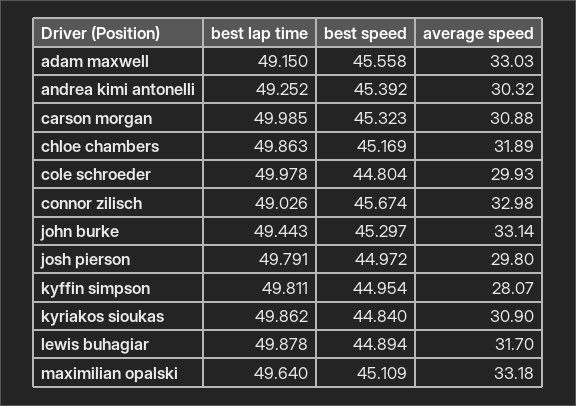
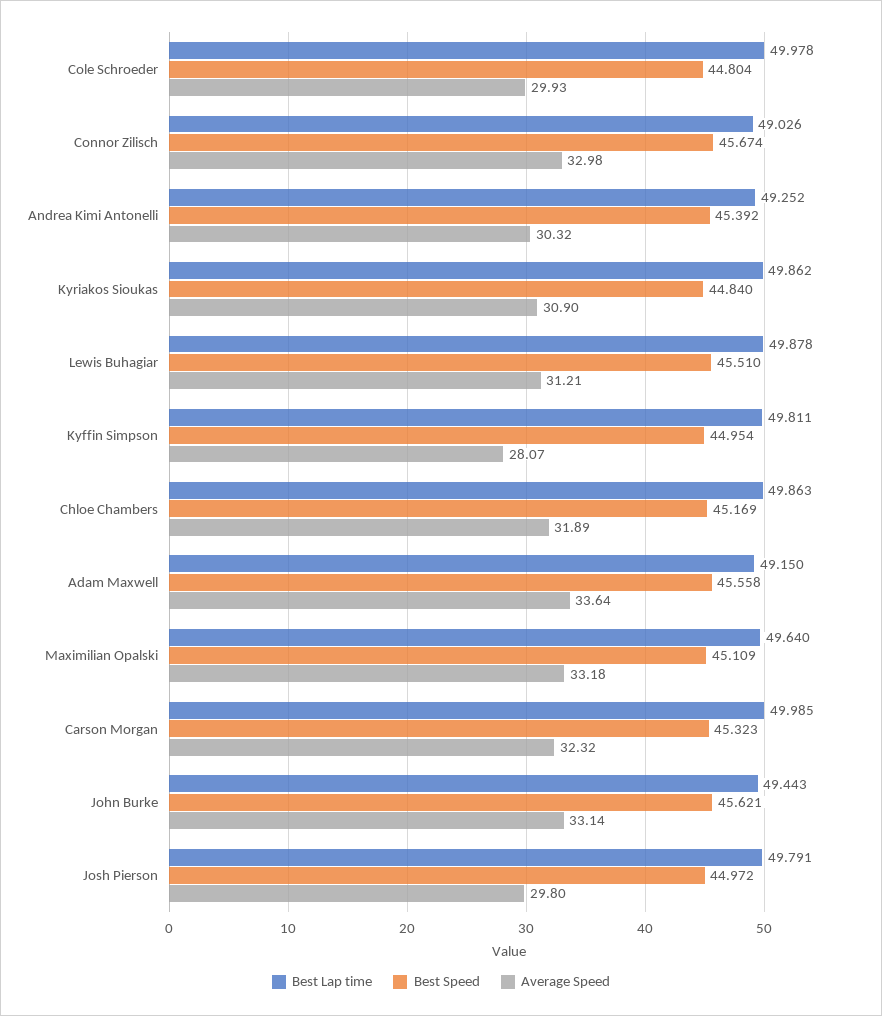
  {
    "best lap time": {
      "adam maxwell": 49.15,
      "andrea kimi antonelli": 49.252,
      "carson morgan": 49.985,
      "chloe chambers": 49.863,
      "cole schroeder": 49.978,
      "connor zilisch": 49.026,
      "john burke": 49.443,
      "josh pierson": 49.791,
      "kyffin simpson": 49.811,
      "kyriakos sioukas": 49.862,
      "lewis buhagiar": 49.878,
      "maximilian opalski": 49.64
    },
    "best speed": {
      "adam maxwell": 45.558,
      "andrea kimi antonelli": 45.392,
      "carson morgan": 45.323,
      "chloe chambers": 45.169,
      "cole schroeder": 44.804,
      "connor zilisch": 45.674,
-     "john burke": 45.297,
+     "john burke": 45.621,
      "josh pierson": 44.972,
      "kyffin simpson": 44.954,
      "kyriakos sioukas": 44.84,
-     "lewis buhagiar": 44.894,
+     "lewis buhagiar": 45.51,
      "maximilian opalski": 45.109
    },
    "average speed": {
-     "adam maxwell": 33.03,
+     "adam maxwell": 33.64,
      "andrea kimi antonelli": 30.32,
-     "carson morgan": 30.88,
+     "carson morgan": 32.32,
      "chloe chambers": 31.89,
      "cole schroeder": 29.93,
      "connor zilisch": 32.98,
      "john burke": 33.14,
      "josh pierson": 29.8,
      "kyffin simpson": 28.07,
      "kyriakos sioukas": 30.9,
-     "lewis buhagiar": 31.7,
+     "lewis buhagiar": 31.21,
      "maximilian opalski": 33.18
    }
  }

